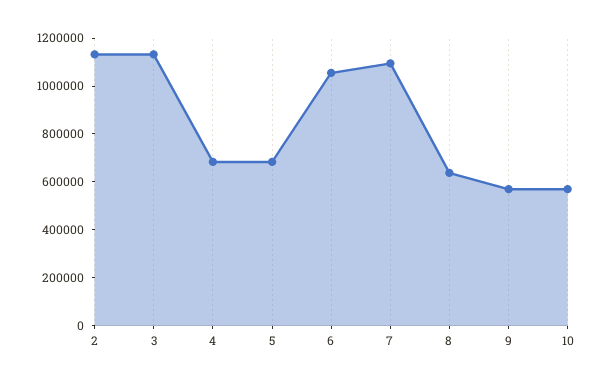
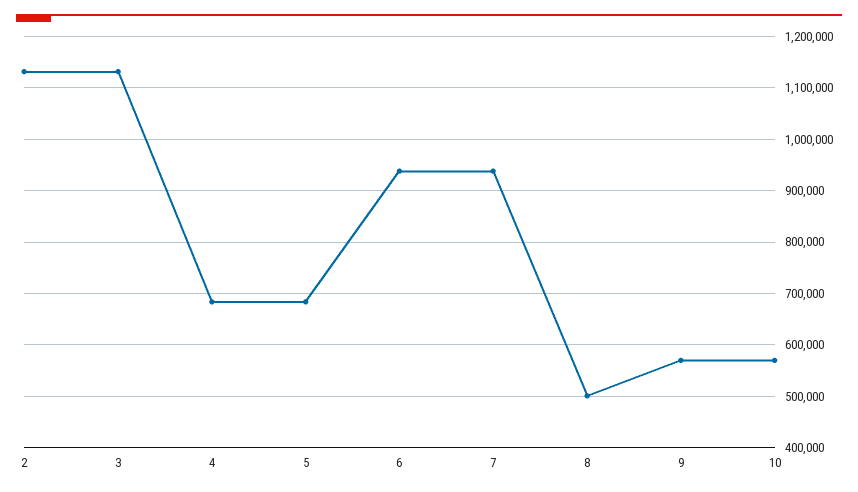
  {
    "2": 1140000,
    "3": 1140000,
    "4": 680000,
    "5": 680000,
-   "6": 1050000,
+   "6": 940000,
-   "7": 1100000,
+   "7": 940000,
-   "8": 650000,
+   "8": 500000,
    "9": 580000,
    "10": 580000
  }

